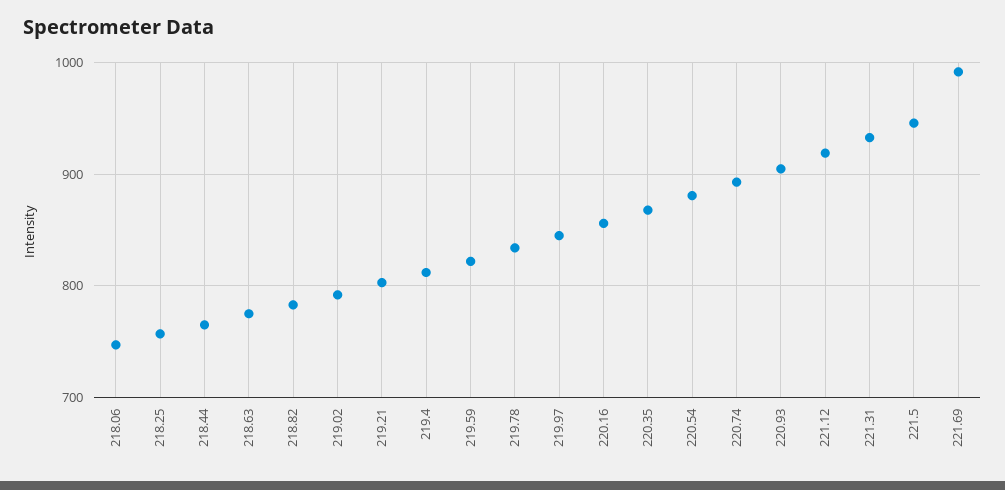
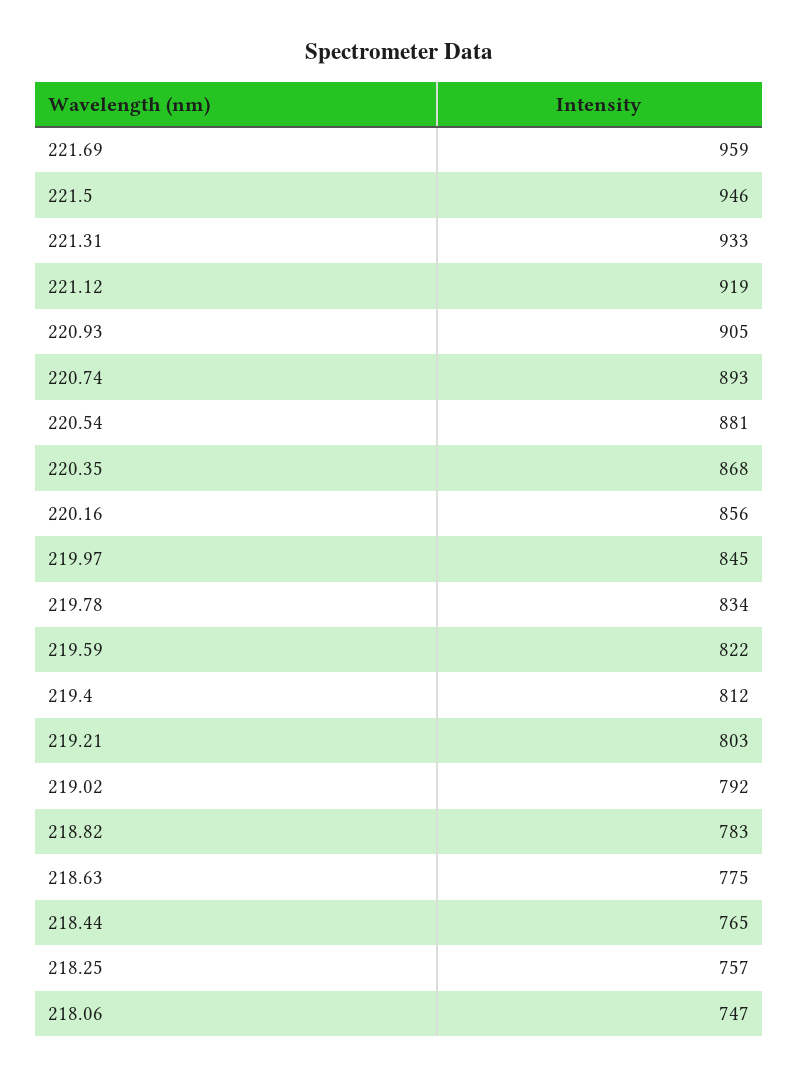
  {
    "218.06": 747,
    "218.25": 757,
    "218.44": 765,
    "218.63": 775,
    "218.82": 783,
    "219.02": 792,
    "219.21": 803,
    "219.4": 812,
    "219.59": 822,
    "219.78": 834,
    "219.97": 845,
    "220.16": 856,
    "220.35": 868,
    "220.54": 881,
    "220.74": 893,
    "220.93": 905,
    "221.12": 919,
    "221.31": 933,
    "221.5": 946,
-   "221.69": 990
+   "221.69": 959
  }

